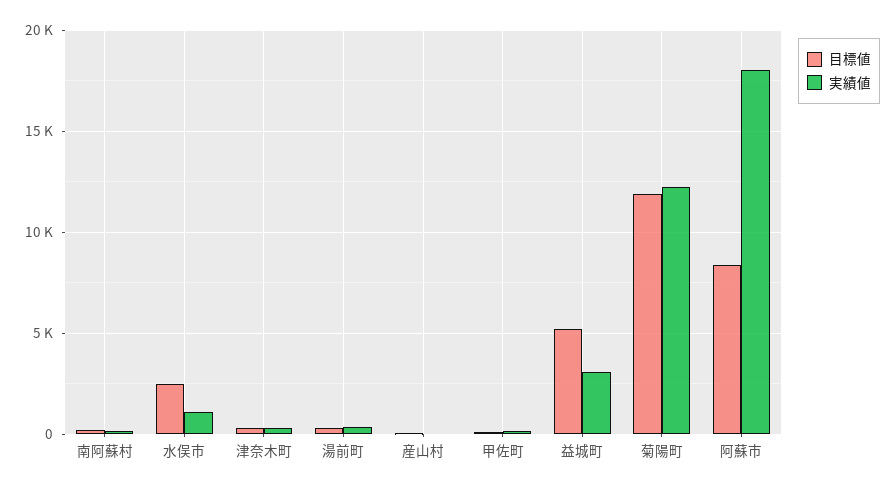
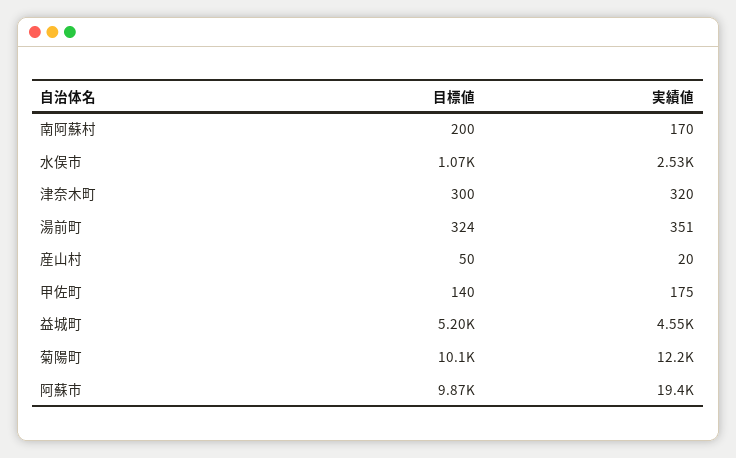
  {
    "目標値": {
      "南阿蘇村": 200,
-     "水俣市": 2500,
+     "水俣市": 1070,
      "津奈木町": 300,
      "湯前町": 324,
      "産山村": 50,
      "甲佐町": 140,
      "益城町": 5200,
-     "菊陽町": 12000,
+     "菊陽町": 10100,
-     "阿蘇市": 8500
+     "阿蘇市": 9870
    },
    "実績値": {
      "南阿蘇村": 170,
-     "水俣市": 1000,
+     "水俣市": 2530,
      "津奈木町": 320,
      "湯前町": 351,
      "産山村": 20,
      "甲佐町": 175,
-     "益城町": 3000,
+     "益城町": 4550,
      "菊陽町": 12200,
-     "阿蘇市": 18000
+     "阿蘇市": 19400
    }
  }

